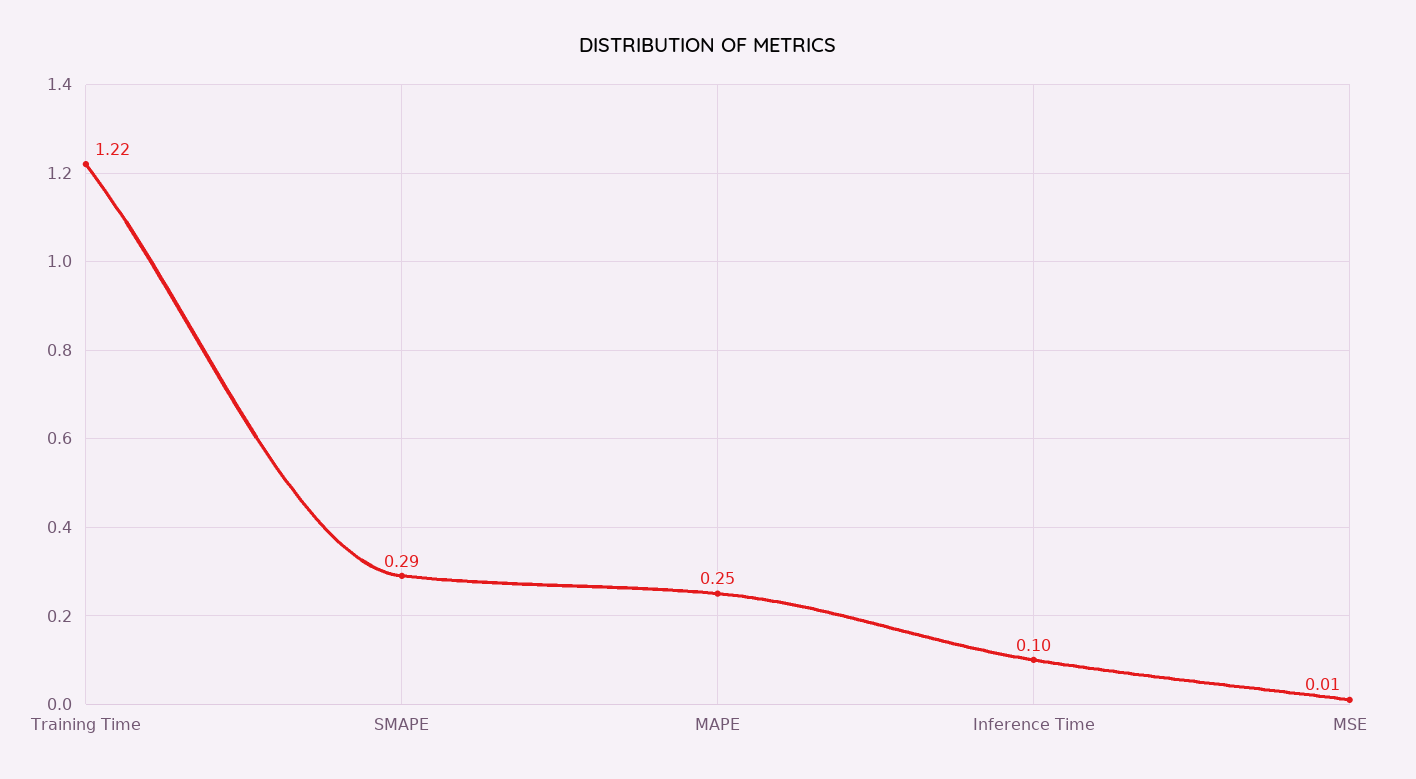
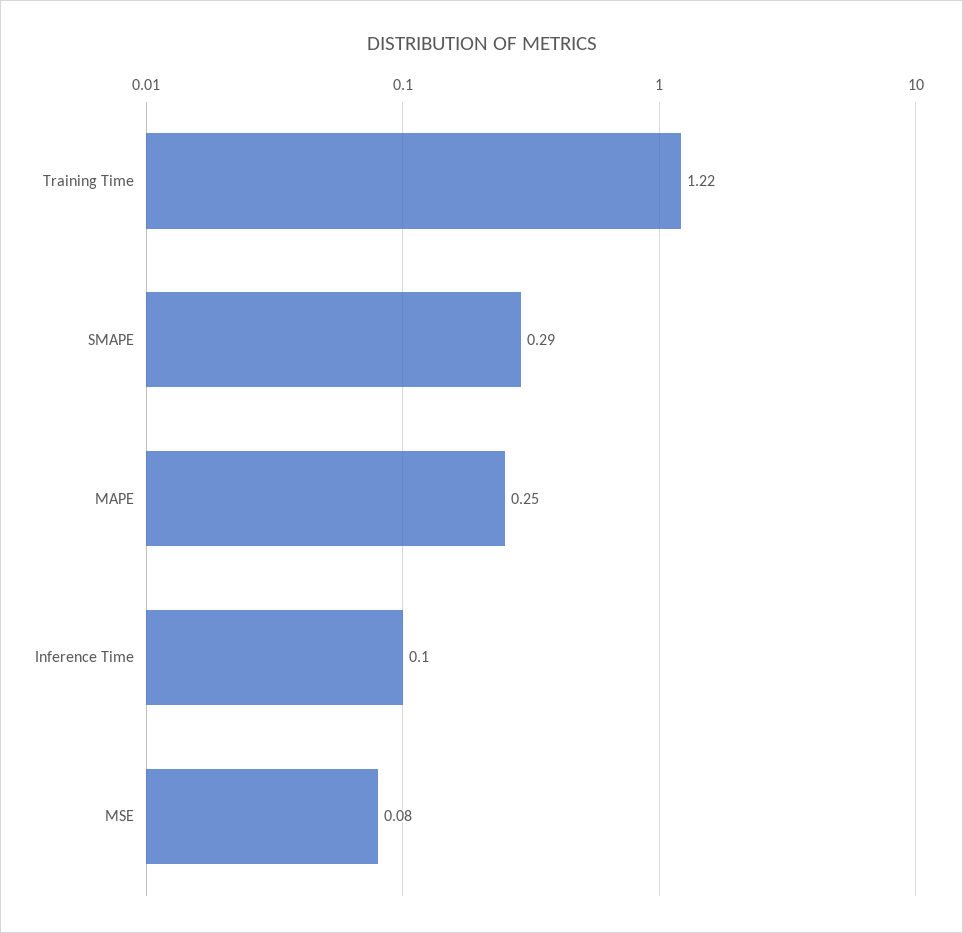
  {
    "Training Time": 1.22,
    "SMAPE": 0.29,
    "MAPE": 0.25,
    "Inference Time": 0.1,
-   "MSE": 0.01
+   "MSE": 0.08
  }

